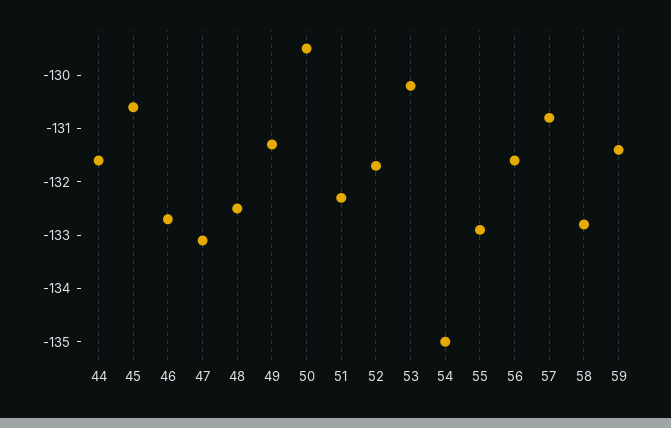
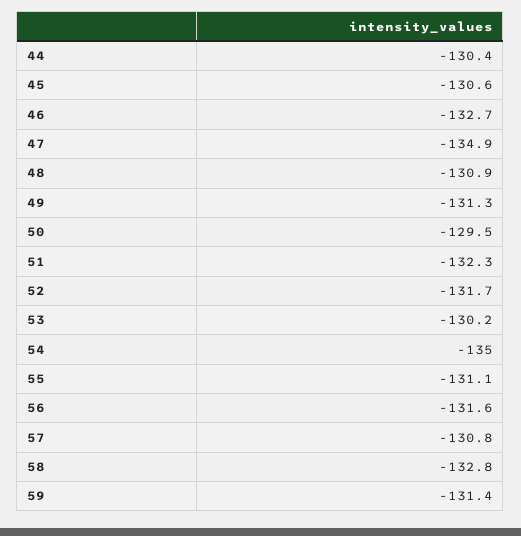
  {
-   "44": -131.5,
+   "44": -130.4,
    "45": -130.6,
    "46": -132.7,
-   "47": -133,
+   "47": -134.9,
-   "48": -132.5,
+   "48": -130.9,
    "49": -131.3,
    "50": -129.5,
    "51": -132.3,
    "52": -131.7,
    "53": -130.2,
    "54": -135,
-   "55": -133,
+   "55": -131.1,
    "56": -131.6,
    "57": -130.8,
    "58": -132.8,
    "59": -131.4
  }

